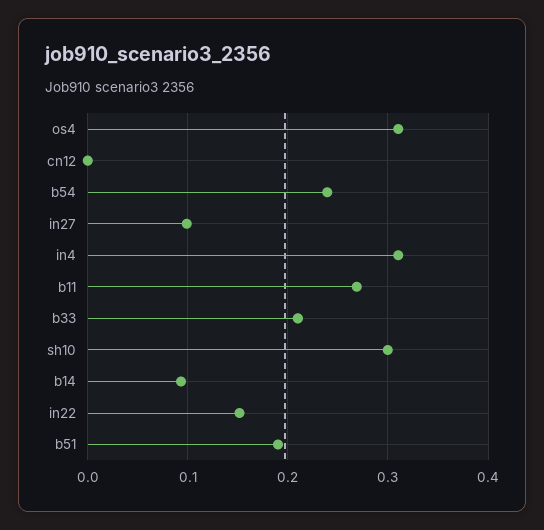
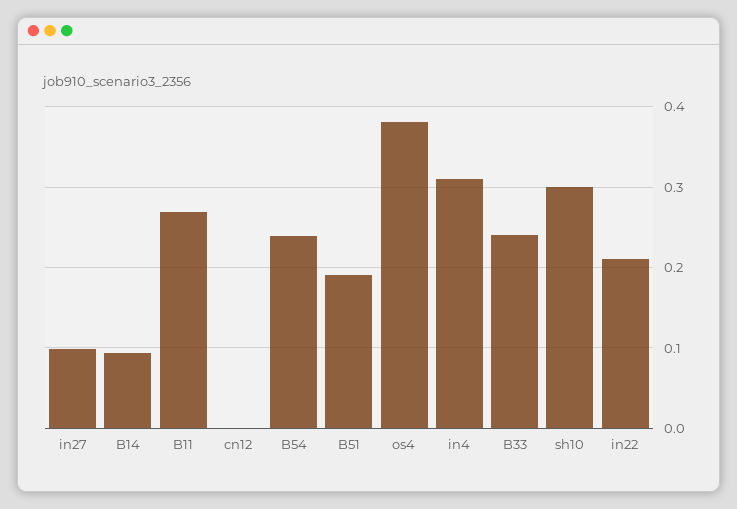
  {
-   "os4": 0.31,
+   "os4": 0.38,
    "cn12": 0,
    "b54": 0.24,
    "in27": 0.1,
    "in4": 0.31,
    "b11": 0.27,
-   "b33": 0.21,
+   "b33": 0.24,
    "sh10": 0.3,
    "b14": 0.09,
-   "in22": 0.15,
+   "in22": 0.21,
    "b51": 0.19
  }

